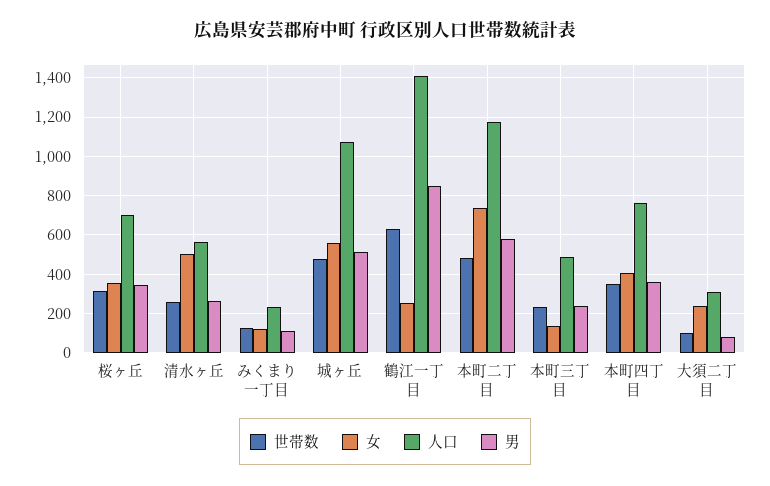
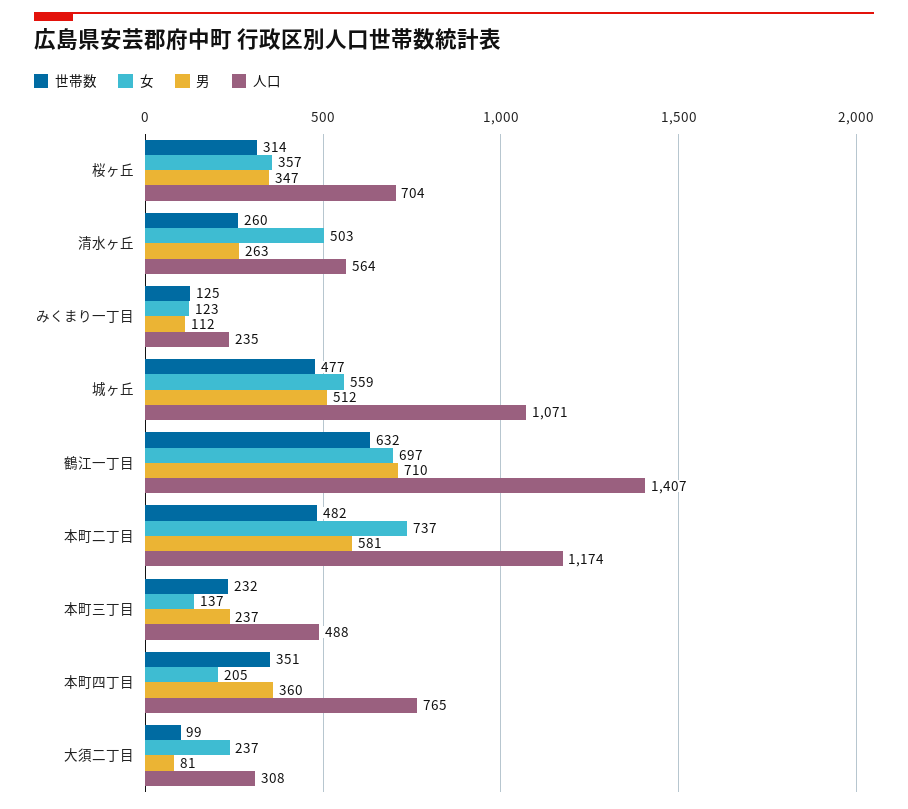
  {
    "世帯数": {
      "桜ヶ丘": 314,
      "清水ヶ丘": 260,
      "みくまり一丁目": 125,
      "城ヶ丘": 477,
      "鶴江一丁目": 632,
      "本町二丁目": 482,
      "本町三丁目": 232,
      "本町四丁目": 351,
      "大須二丁目": 99
    },
    "女": {
      "桜ヶ丘": 357,
      "清水ヶ丘": 503,
      "みくまり一丁目": 123,
      "城ヶ丘": 559,
-     "鶴江一丁目": 250,
+     "鶴江一丁目": 697,
      "本町二丁目": 737,
      "本町三丁目": 137,
-     "本町四丁目": 400,
+     "本町四丁目": 205,
      "大須二丁目": 237
    },
    "人口": {
      "桜ヶ丘": 704,
      "清水ヶ丘": 564,
      "みくまり一丁目": 235,
      "城ヶ丘": 1071,
      "鶴江一丁目": 1407,
      "本町二丁目": 1174,
      "本町三丁目": 488,
      "本町四丁目": 765,
      "大須二丁目": 308
    },
    "男": {
      "桜ヶ丘": 347,
      "清水ヶ丘": 263,
      "みくまり一丁目": 112,
      "城ヶ丘": 512,
-     "鶴江一丁目": 850,
+     "鶴江一丁目": 710,
      "本町二丁目": 581,
      "本町三丁目": 237,
      "本町四丁目": 360,
      "大須二丁目": 81
    }
  }

